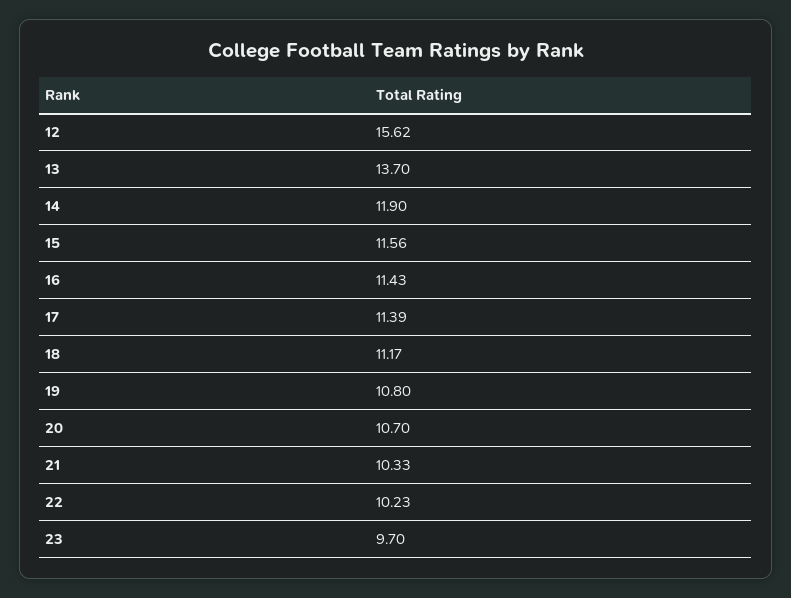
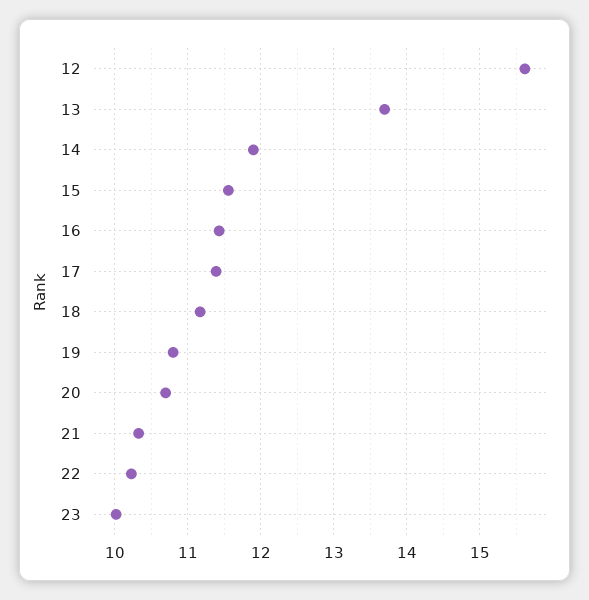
  {
    "12": 15.62,
    "13": 13.7,
    "14": 11.9,
    "15": 11.56,
    "16": 11.43,
    "17": 11.39,
    "18": 11.17,
    "19": 10.8,
    "20": 10.7,
    "21": 10.33,
    "22": 10.23,
-   "23": 9.7
+   "23": 10
  }

